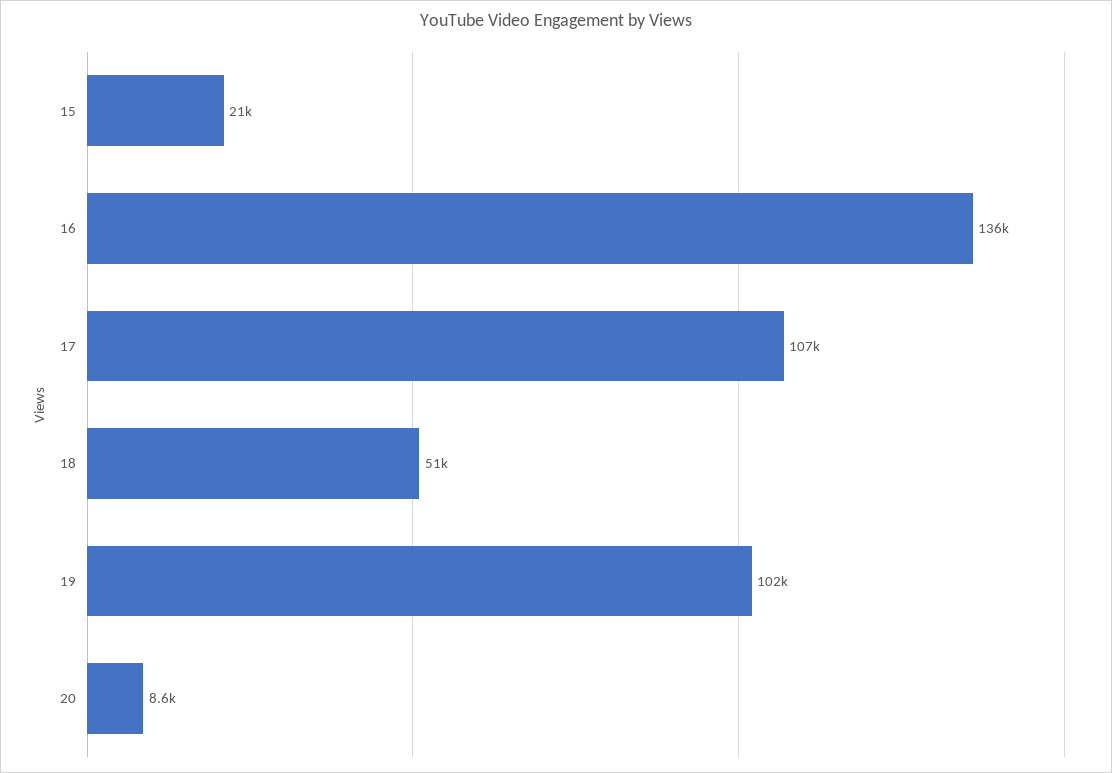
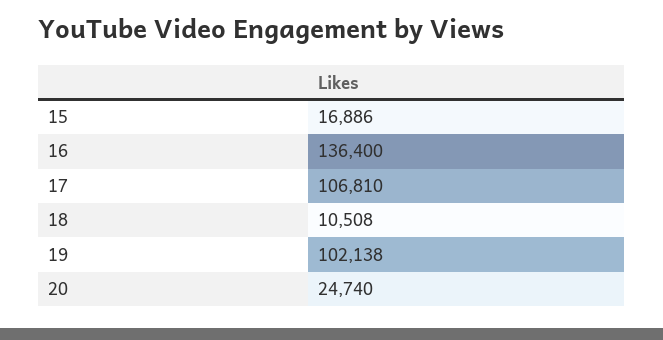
  {
-   "15": 21000,
+   "15": 16886,
    "16": 136400,
    "17": 106810,
-   "18": 51000,
+   "18": 10508,
    "19": 102138,
-   "20": 8600
+   "20": 24740
  }

